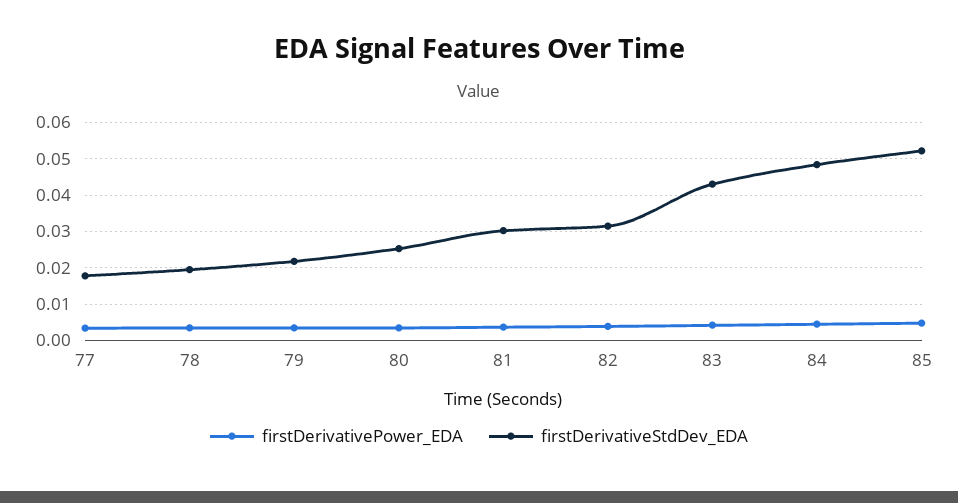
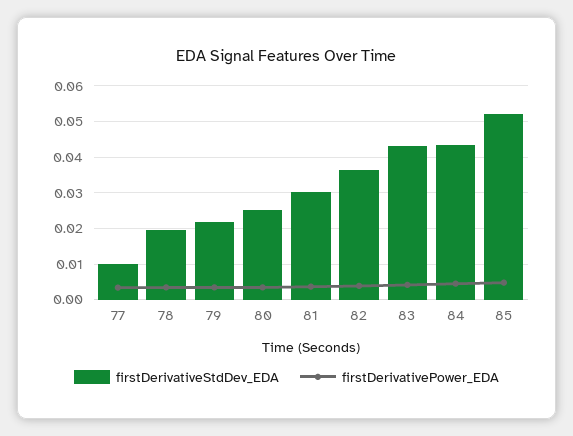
  {
    "firstDerivativePower_EDA": {
      "77": 0.004,
      "78": 0.004,
      "79": 0.004,
      "80": 0.004,
      "81": 0.004,
      "82": 0.004,
      "83": 0.004,
      "84": 0.004,
      "85": 0.004
    },
    "firstDerivativeStdDev_EDA": {
-     "77": 0.018,
+     "77": 0.01,
      "78": 0.02,
      "79": 0.022,
      "80": 0.026,
      "81": 0.03,
-     "82": 0.032,
+     "82": 0.036,
      "83": 0.044,
-     "84": 0.048,
+     "84": 0.044,
      "85": 0.052
    }
  }

